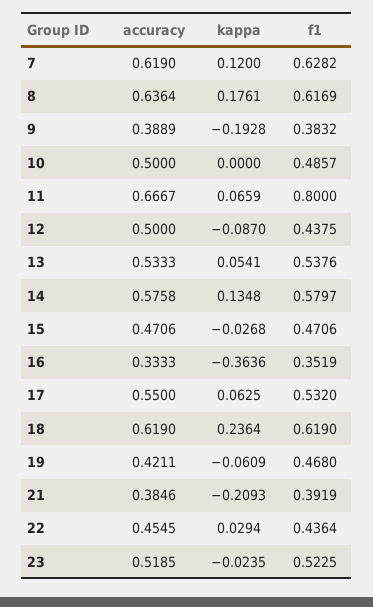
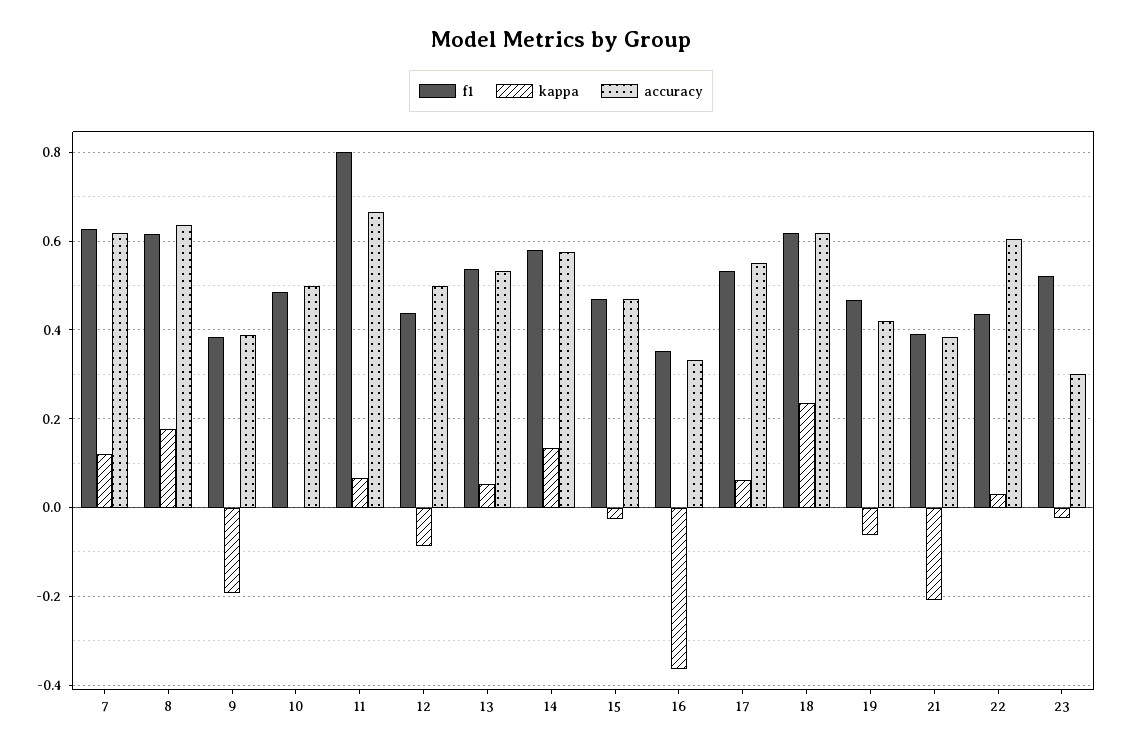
  {
    "accuracy": {
      "7": 0.619,
      "8": 0.6364,
      "9": 0.3889,
      "10": 0.5,
      "11": 0.6667,
      "12": 0.5,
      "13": 0.5333,
      "14": 0.5758,
      "15": 0.4706,
      "16": 0.3333,
      "17": 0.55,
      "18": 0.619,
      "19": 0.4211,
      "21": 0.3846,
-     "22": 0.4545,
+     "22": 0.6,
-     "23": 0.5185
+     "23": 0.3
    },
    "kappa": {
      "7": 0.12,
      "8": 0.1761,
      "9": -0.1928,
      "10": 0,
      "11": 0.0659,
      "12": -0.087,
      "13": 0.0541,
      "14": 0.1348,
      "15": -0.0268,
      "16": -0.3636,
      "17": 0.0625,
      "18": 0.2364,
      "19": -0.0609,
      "21": -0.2093,
      "22": 0.0294,
      "23": -0.0235
    },
    "f1": {
      "7": 0.6282,
      "8": 0.6169,
      "9": 0.3832,
      "10": 0.4857,
      "11": 0.8,
      "12": 0.4375,
      "13": 0.5376,
      "14": 0.5797,
      "15": 0.4706,
      "16": 0.3519,
      "17": 0.532,
      "18": 0.619,
      "19": 0.468,
      "21": 0.3919,
      "22": 0.4364,
      "23": 0.5225
    }
  }

